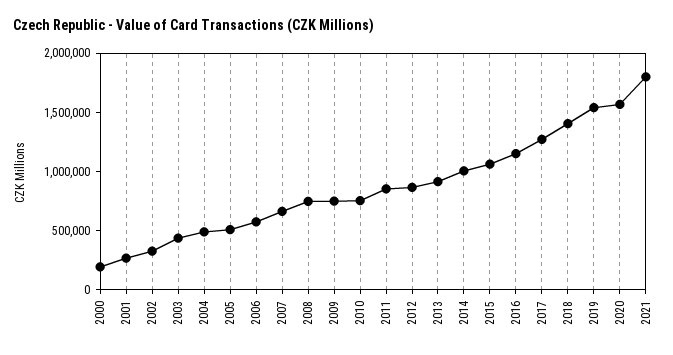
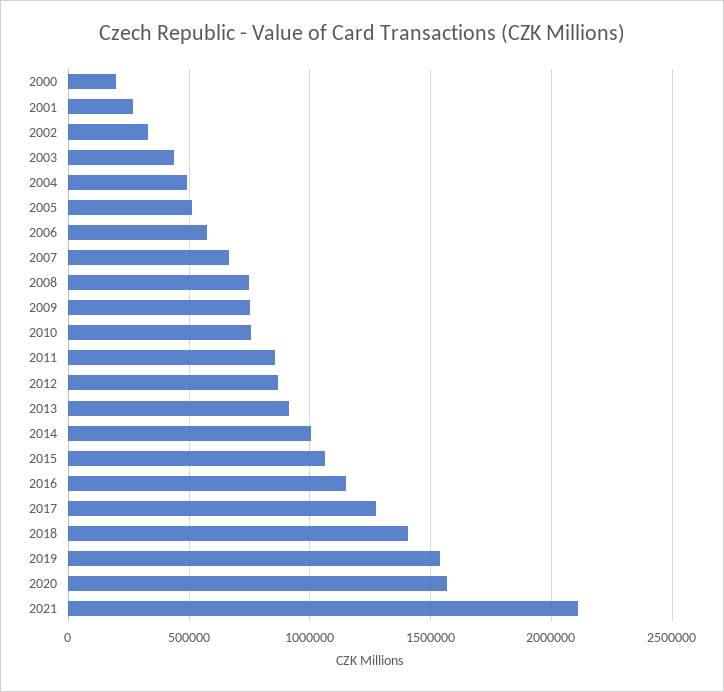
  {
    "2000": 200000,
    "2001": 250000,
    "2002": 350000,
    "2003": 450000,
    "2004": 500000,
    "2005": 500000,
    "2006": 600000,
    "2007": 650000,
    "2008": 750000,
    "2009": 750000,
    "2010": 750000,
    "2011": 850000,
    "2012": 850000,
    "2013": 900000,
    "2014": 1000000,
    "2015": 1050000,
    "2016": 1150000,
    "2017": 1250000,
    "2018": 1400000,
    "2019": 1550000,
    "2020": 1550000,
-   "2021": 1800000
+   "2021": 2100000
  }

